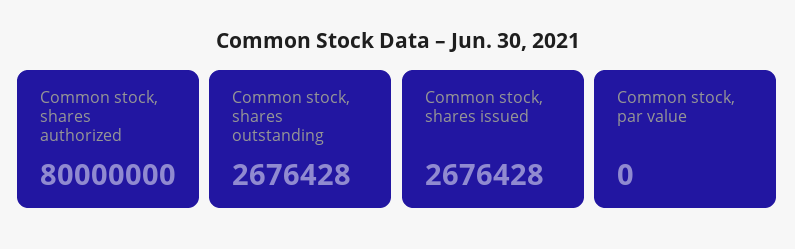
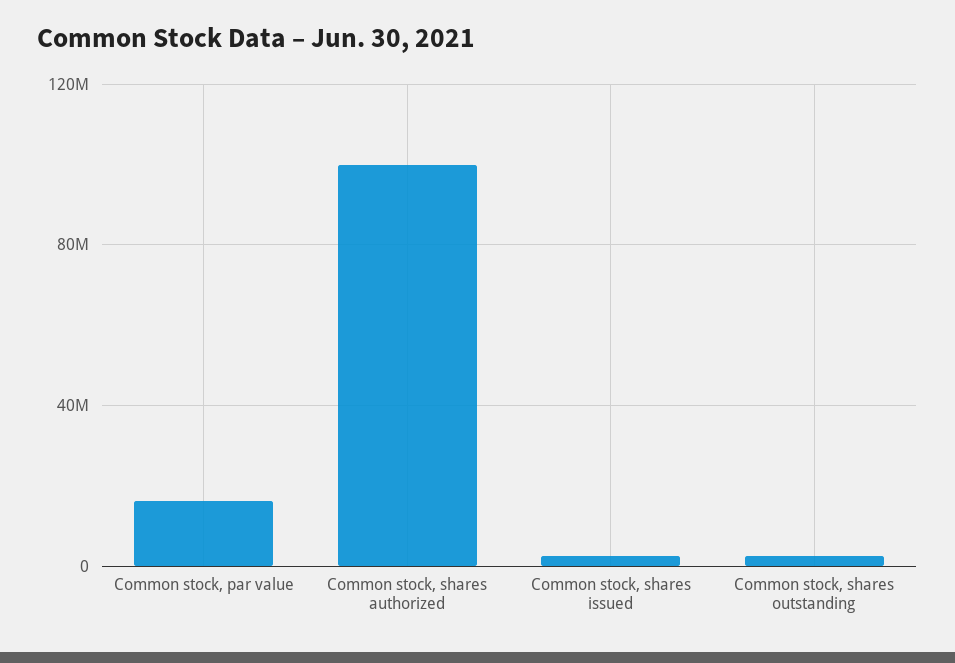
  {
-   "Common stock, shares authorized": 80000000,
+   "Common stock, shares authorized": 100000000,
    "Common stock, shares outstanding": 2676428,
    "Common stock, shares issued": 2676428,
-   "Common stock, par value": 0
+   "Common stock, par value": 15000000
  }

